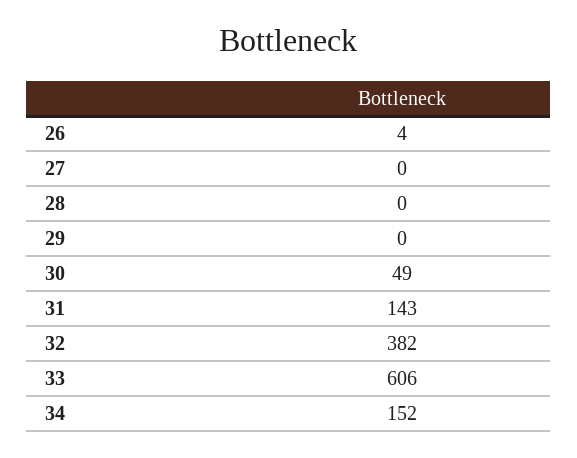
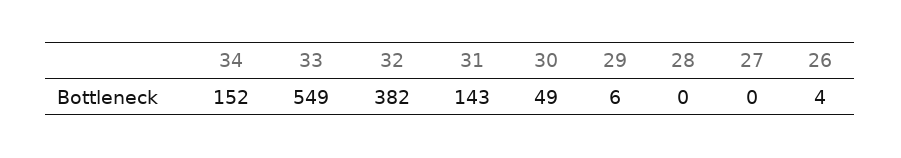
  {
    "26": 4,
    "27": 0,
    "28": 0,
-   "29": 0,
+   "29": 6,
    "30": 49,
    "31": 143,
    "32": 382,
-   "33": 606,
+   "33": 549,
    "34": 152
  }

